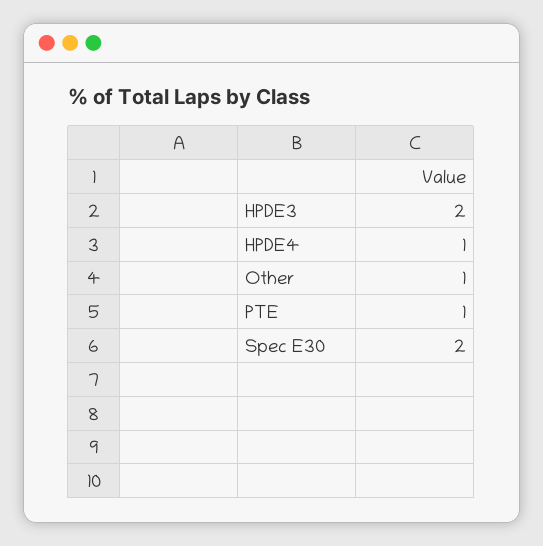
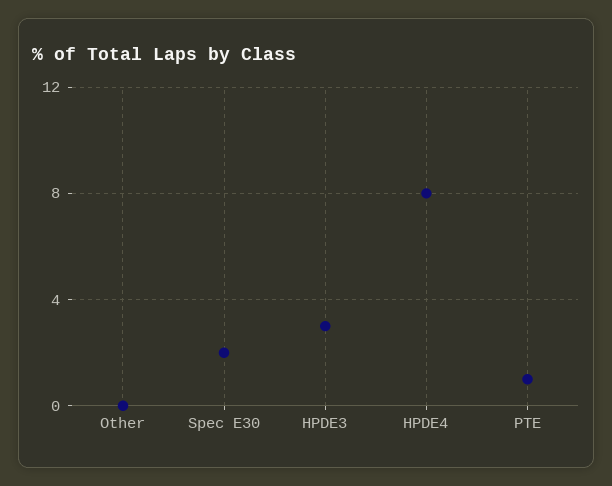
  {
-   "HPDE3": 2,
+   "HPDE3": 3,
-   "HPDE4": 1,
+   "HPDE4": 8,
-   "Other": 1,
+   "Other": 0,
    "PTE": 1,
    "Spec E30": 2
  }

